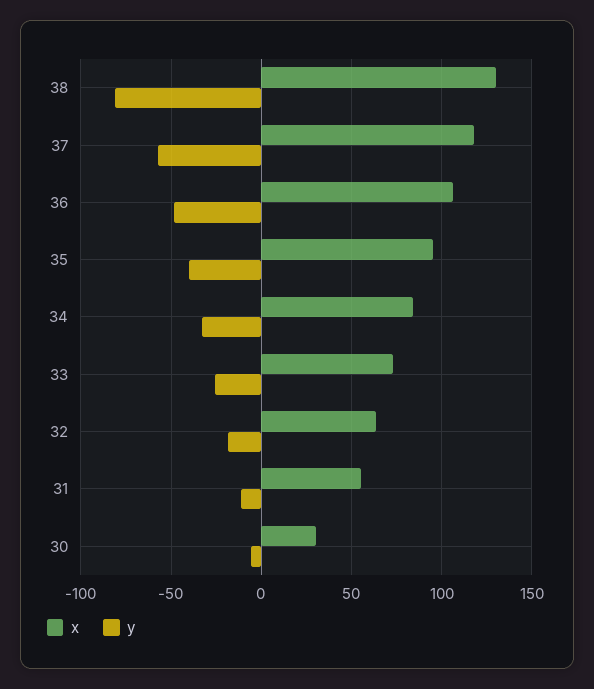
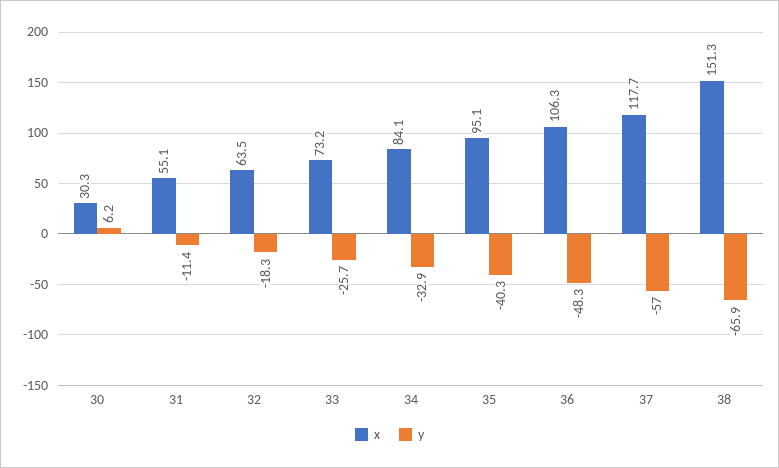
  {
    "x": {
-     "38": 130,
+     "38": 151.3,
      "37": 117.7,
      "36": 106.3,
      "35": 95.1,
      "34": 84.1,
      "33": 73.2,
      "32": 63.5,
      "31": 55.1,
      "30": 30.3
    },
    "y": {
-     "38": -80,
+     "38": -65.9,
      "37": -57,
      "36": -48.3,
      "35": -40.3,
      "34": -32.9,
      "33": -25.7,
      "32": -18.3,
      "31": -11.4,
-     "30": -5
+     "30": 6.2
    }
  }

